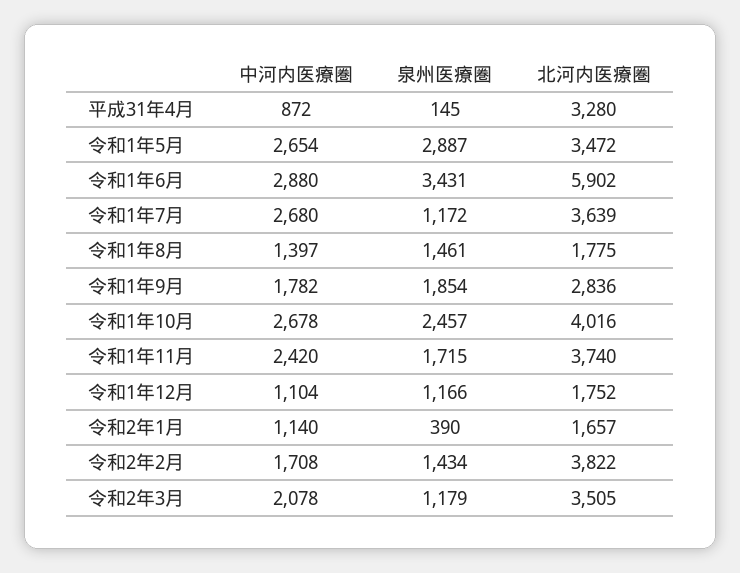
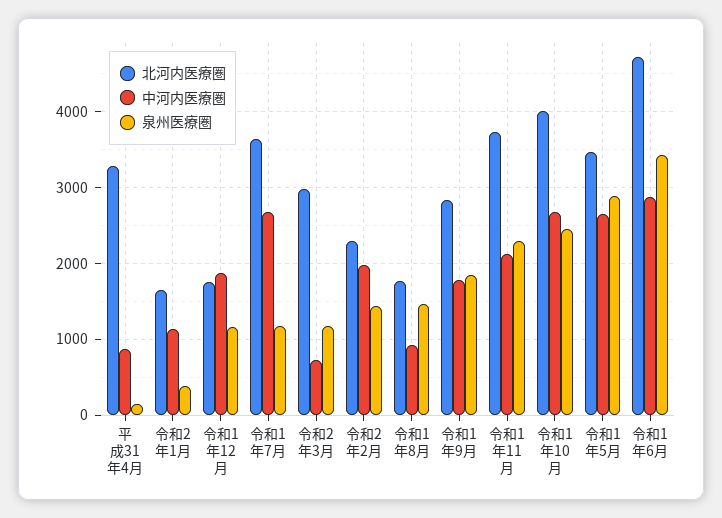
  {
    "中河内医療圏": {
      "平成31年4月": 872,
      "令和1年5月": 2654,
      "令和1年6月": 2880,
      "令和1年7月": 2680,
-     "令和1年8月": 1397,
+     "令和1年8月": 900,
      "令和1年9月": 1782,
      "令和1年10月": 2678,
-     "令和1年11月": 2420,
+     "令和1年11月": 2100,
-     "令和1年12月": 1104,
+     "令和1年12月": 1900,
      "令和2年1月": 1140,
-     "令和2年2月": 1708,
+     "令和2年2月": 2000,
-     "令和2年3月": 2078
+     "令和2年3月": 700
    },
    "泉州医療圏": {
      "平成31年4月": 145,
      "令和1年5月": 2887,
      "令和1年6月": 3431,
      "令和1年7月": 1172,
      "令和1年8月": 1461,
      "令和1年9月": 1854,
      "令和1年10月": 2457,
-     "令和1年11月": 1715,
+     "令和1年11月": 2300,
      "令和1年12月": 1166,
      "令和2年1月": 390,
      "令和2年2月": 1434,
      "令和2年3月": 1179
    },
    "北河内医療圏": {
      "平成31年4月": 3280,
      "令和1年5月": 3472,
-     "令和1年6月": 5902,
+     "令和1年6月": 4700,
      "令和1年7月": 3639,
      "令和1年8月": 1775,
      "令和1年9月": 2836,
      "令和1年10月": 4016,
      "令和1年11月": 3740,
      "令和1年12月": 1752,
      "令和2年1月": 1657,
-     "令和2年2月": 3822,
+     "令和2年2月": 2300,
-     "令和2年3月": 3505
+     "令和2年3月": 3000
    }
  }

